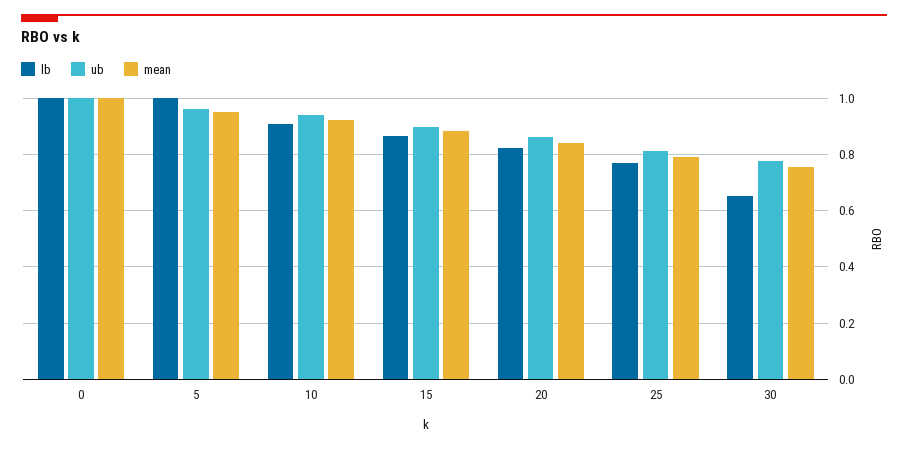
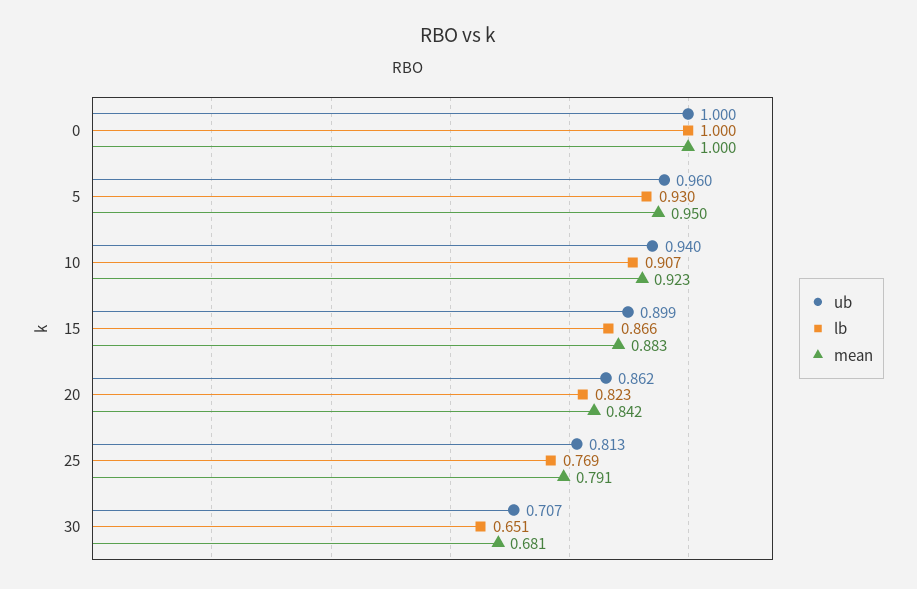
  {
    "lb": {
      "0": 1,
-     "5": 1,
+     "5": 0.93,
      "10": 0.907,
      "15": 0.866,
      "20": 0.823,
      "25": 0.769,
      "30": 0.651
    },
    "ub": {
      "0": 1,
      "5": 0.96,
      "10": 0.94,
      "15": 0.899,
      "20": 0.862,
      "25": 0.813,
-     "30": 0.775
+     "30": 0.707
    },
    "mean": {
      "0": 1,
      "5": 0.95,
      "10": 0.923,
      "15": 0.883,
      "20": 0.842,
      "25": 0.791,
-     "30": 0.75
+     "30": 0.681
    }
  }

